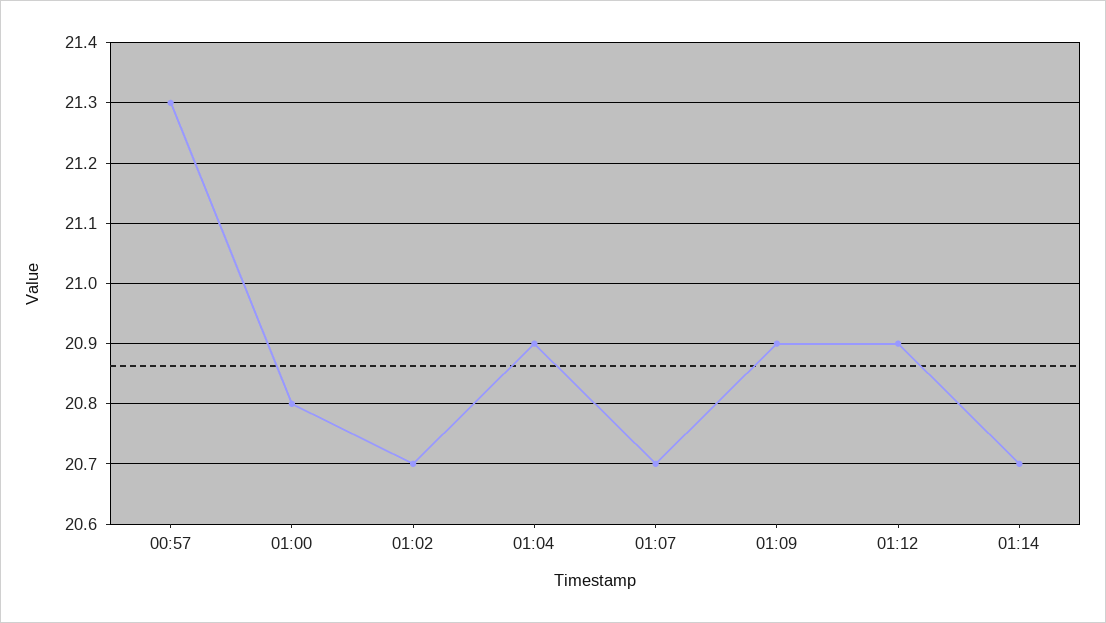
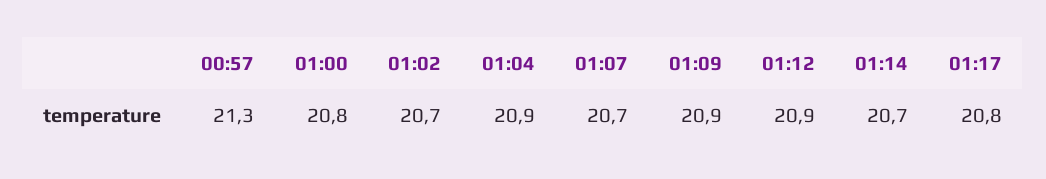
  {
    "00:57": 21.3,
    "01:00": 20.8,
    "01:02": 20.7,
    "01:04": 20.9,
    "01:07": 20.7,
    "01:09": 20.9,
    "01:12": 20.9,
-   "01:14": 20.7
+   "01:14": 20.7,
+   "01:17": 20.8
  }

